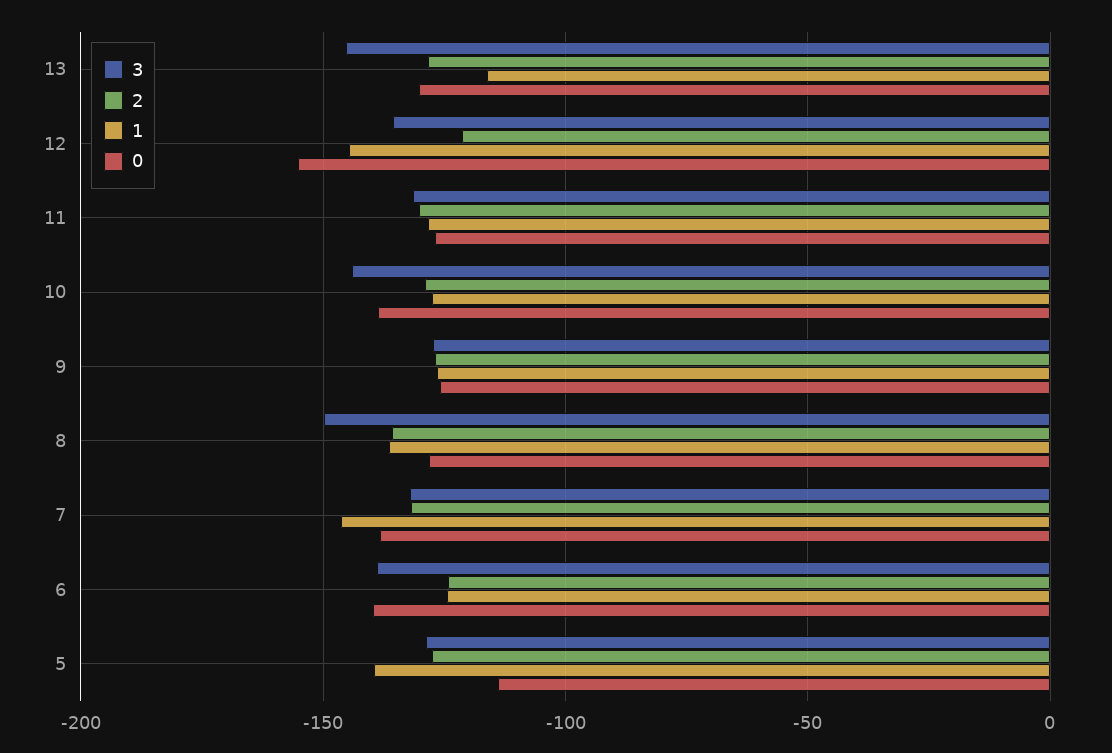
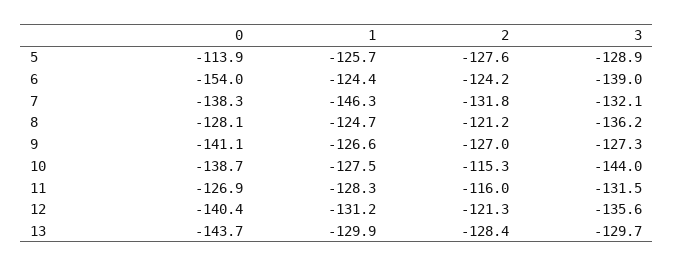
  {
    "3": {
-     "13": -145,
+     "13": -129.7,
      "12": -135.6,
      "11": -131.5,
      "10": -144,
      "9": -127.3,
-     "8": -150,
+     "8": -136.2,
      "7": -132.1,
      "6": -139,
      "5": -128.9
    },
    "2": {
      "13": -128.4,
      "12": -121.3,
-     "11": -130,
+     "11": -116,
-     "10": -130,
+     "10": -115.3,
      "9": -127,
-     "8": -135,
+     "8": -121.2,
      "7": -131.8,
      "6": -124.2,
      "5": -127.6
    },
    "1": {
-     "13": -115,
+     "13": -129.9,
-     "12": -145,
+     "12": -131.2,
      "11": -128.3,
      "10": -127.5,
      "9": -126.6,
-     "8": -135,
+     "8": -124.7,
      "7": -146.3,
      "6": -124.4,
-     "5": -140
+     "5": -125.7
    },
    "0": {
-     "13": -130,
+     "13": -143.7,
-     "12": -155,
+     "12": -140.4,
      "11": -126.9,
      "10": -138.7,
-     "9": -125,
+     "9": -141.1,
      "8": -128.1,
      "7": -138.3,
-     "6": -140,
+     "6": -154,
      "5": -113.9
    }
  }

